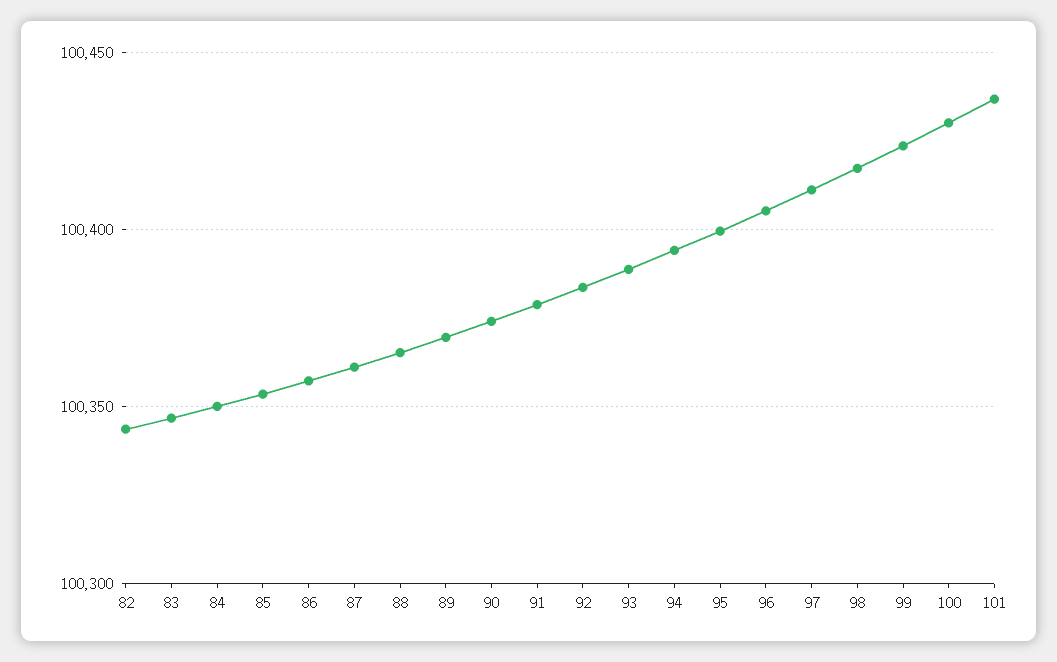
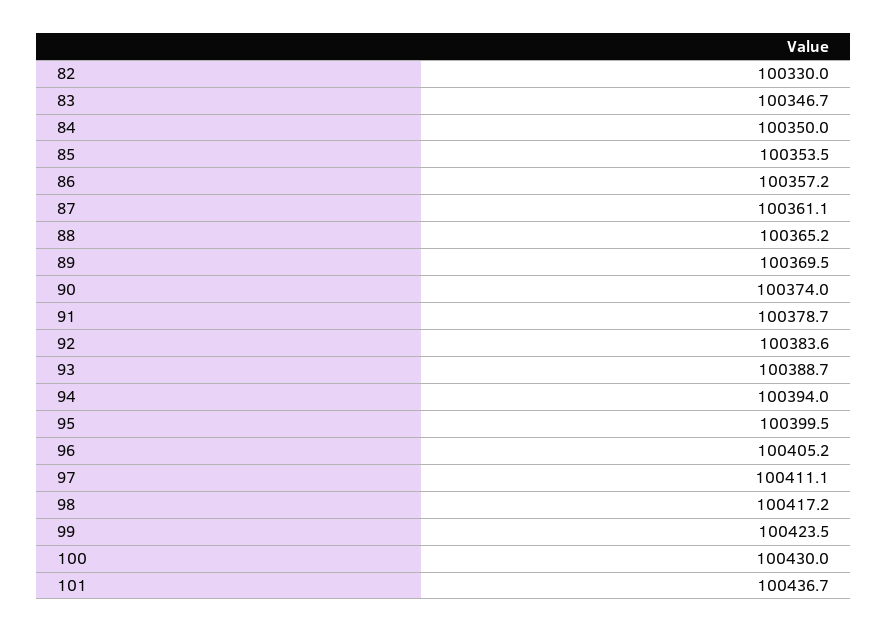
  {
-   "82": 100345,
+   "82": 100330,
    "83": 100346.7,
    "84": 100350,
    "85": 100353.5,
    "86": 100357.2,
    "87": 100361.1,
    "88": 100365.2,
    "89": 100369.5,
    "90": 100374,
    "91": 100378.7,
    "92": 100383.6,
    "93": 100388.7,
    "94": 100394,
    "95": 100399.5,
    "96": 100405.2,
    "97": 100411.1,
    "98": 100417.2,
    "99": 100423.5,
    "100": 100430,
    "101": 100436.7
  }

